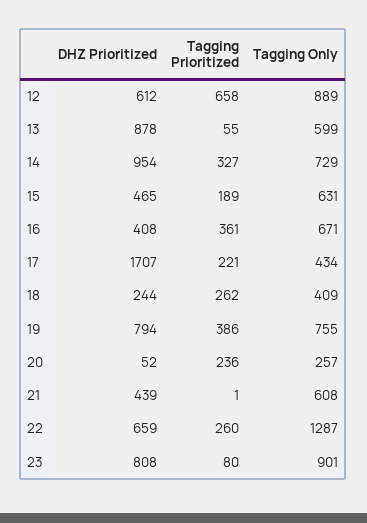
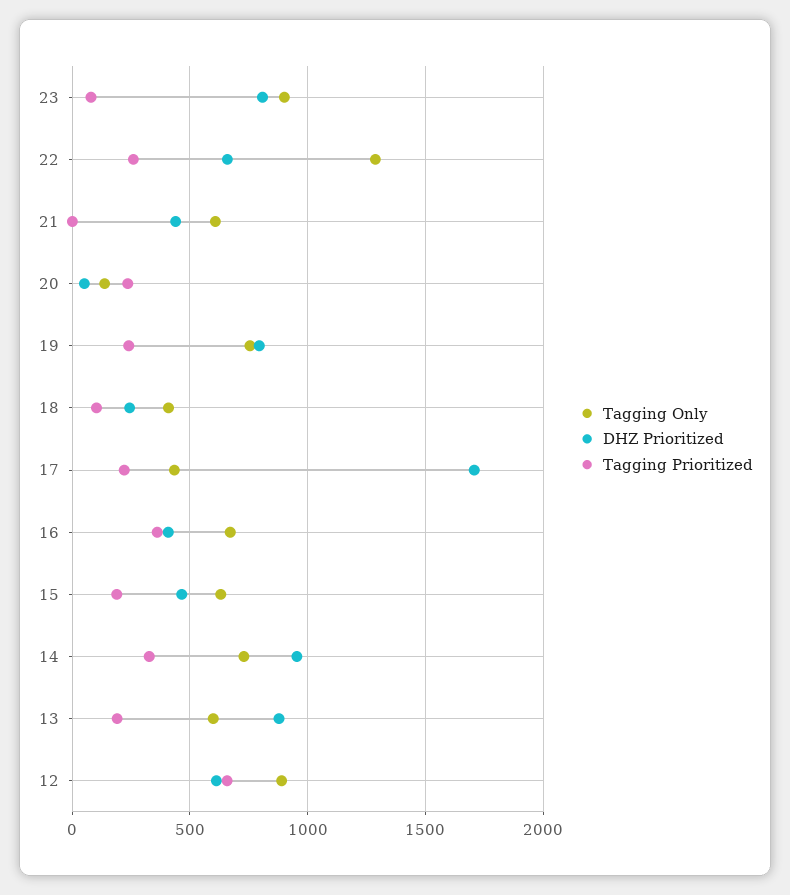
  {
    "DHZ Prioritized": {
      "12": 612,
      "13": 878,
      "14": 954,
      "15": 465,
      "16": 408,
      "17": 1707,
      "18": 244,
      "19": 794,
      "20": 52,
      "21": 439,
      "22": 659,
      "23": 808
    },
    "Tagging Prioritized": {
      "12": 658,
-     "13": 55,
+     "13": 200,
      "14": 327,
      "15": 189,
      "16": 361,
      "17": 221,
-     "18": 262,
+     "18": 100,
-     "19": 386,
+     "19": 250,
      "20": 236,
      "21": 1,
      "22": 260,
      "23": 80
    },
    "Tagging Only": {
      "12": 889,
      "13": 599,
      "14": 729,
      "15": 631,
      "16": 671,
      "17": 434,
      "18": 409,
      "19": 755,
-     "20": 257,
+     "20": 150,
      "21": 608,
      "22": 1287,
      "23": 901
    }
  }

